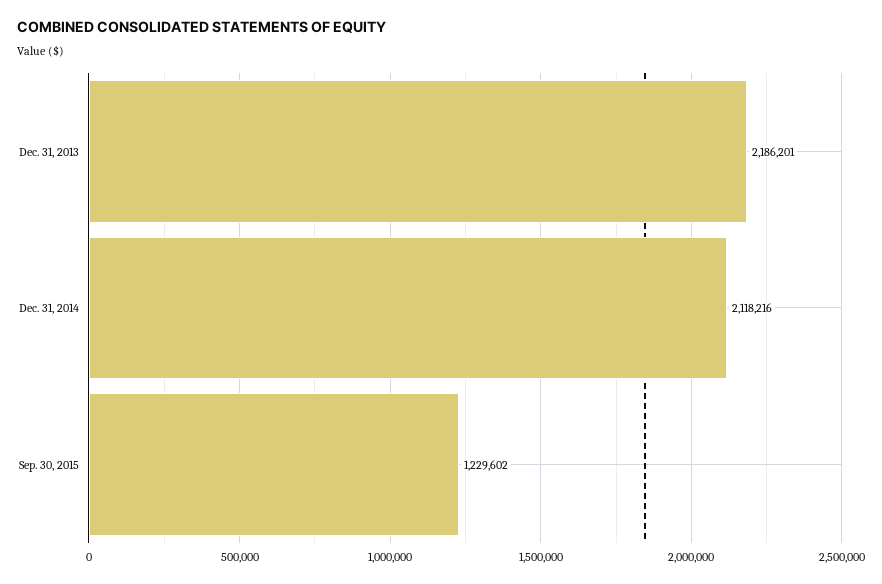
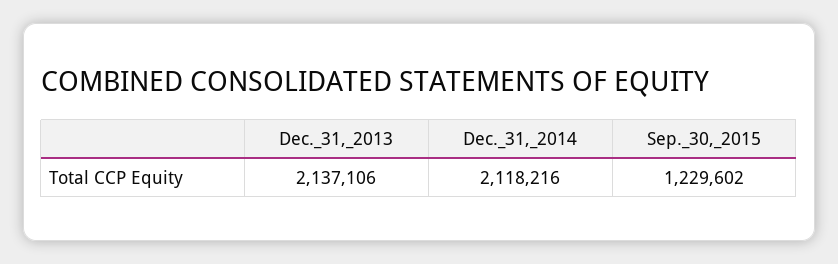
  {
-   "Dec. 31, 2013": 2186201,
+   "Dec. 31, 2013": 2137106,
    "Dec. 31, 2014": 2118216,
    "Sep. 30, 2015": 1229602
  }

